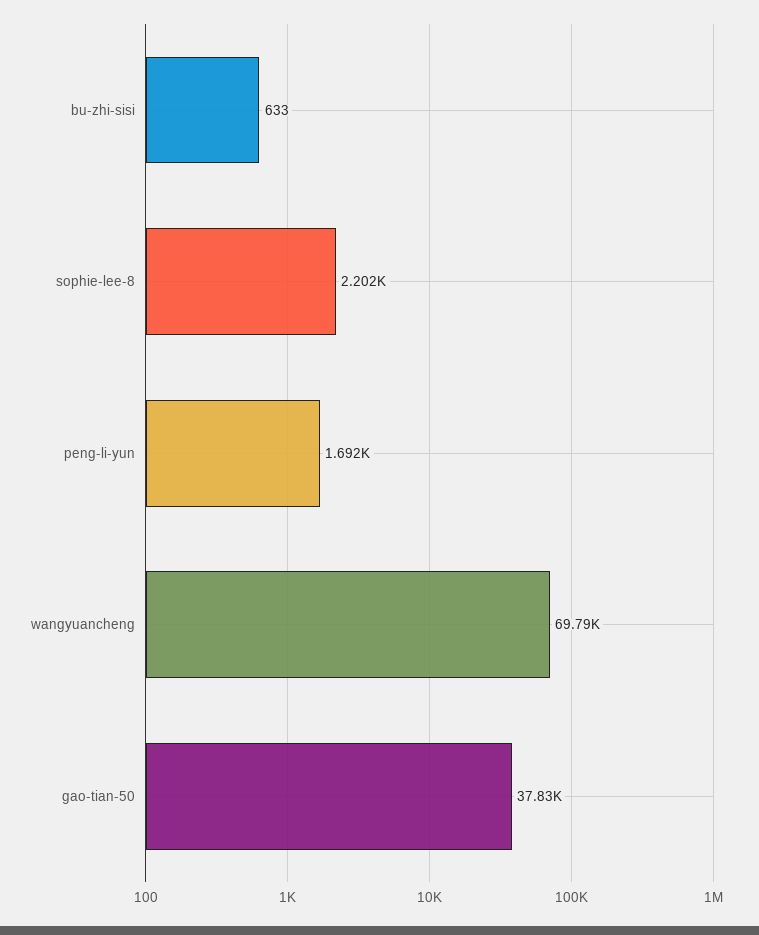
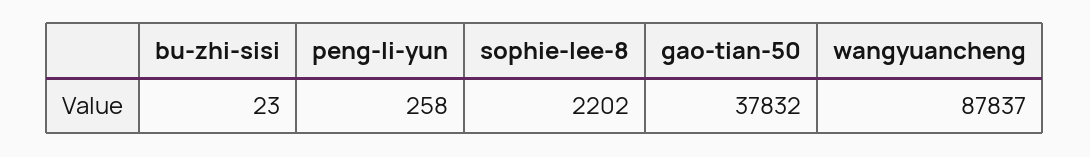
  {
-   "bu-zhi-sisi": 633,
+   "bu-zhi-sisi": 23,
    "sophie-lee-8": 2202,
-   "peng-li-yun": 1692,
+   "peng-li-yun": 258,
-   "wangyuancheng": 69790,
+   "wangyuancheng": 87837,
    "gao-tian-50": 37832
  }

